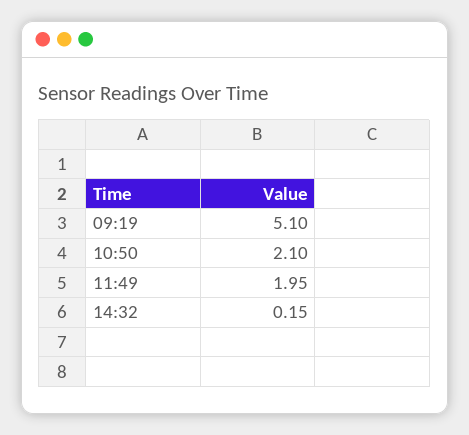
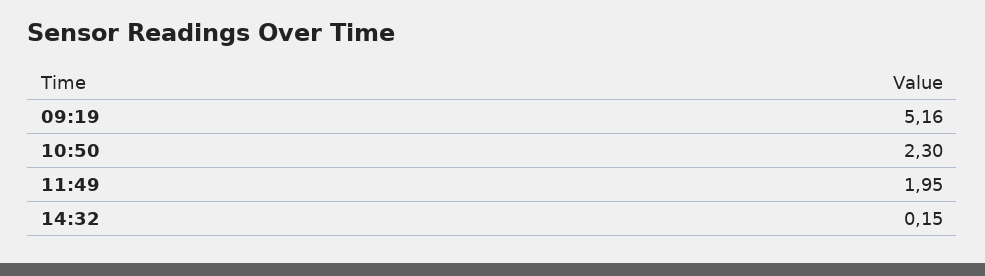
  {
-   "09:19": 5.1,
+   "09:19": 5.16,
-   "10:50": 2.1,
+   "10:50": 2.3,
    "11:49": 1.95,
    "14:32": 0.15
  }

